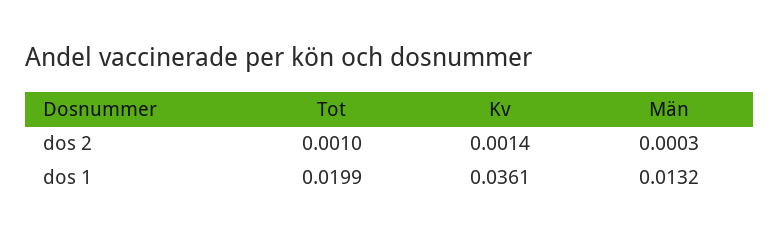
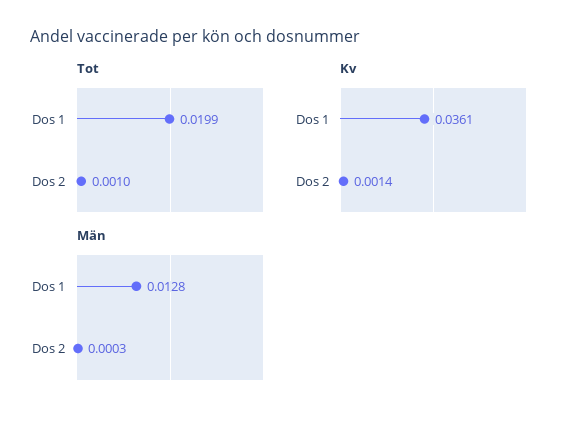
  {
    "Tot": {
      "dos 2": 0.001,
      "dos 1": 0.0199
    },
    "Kv": {
      "dos 2": 0.0014,
      "dos 1": 0.0361
    },
    "Män": {
      "dos 2": 0.0003,
-     "dos 1": 0.0132
+     "dos 1": 0.0128
    }
  }

